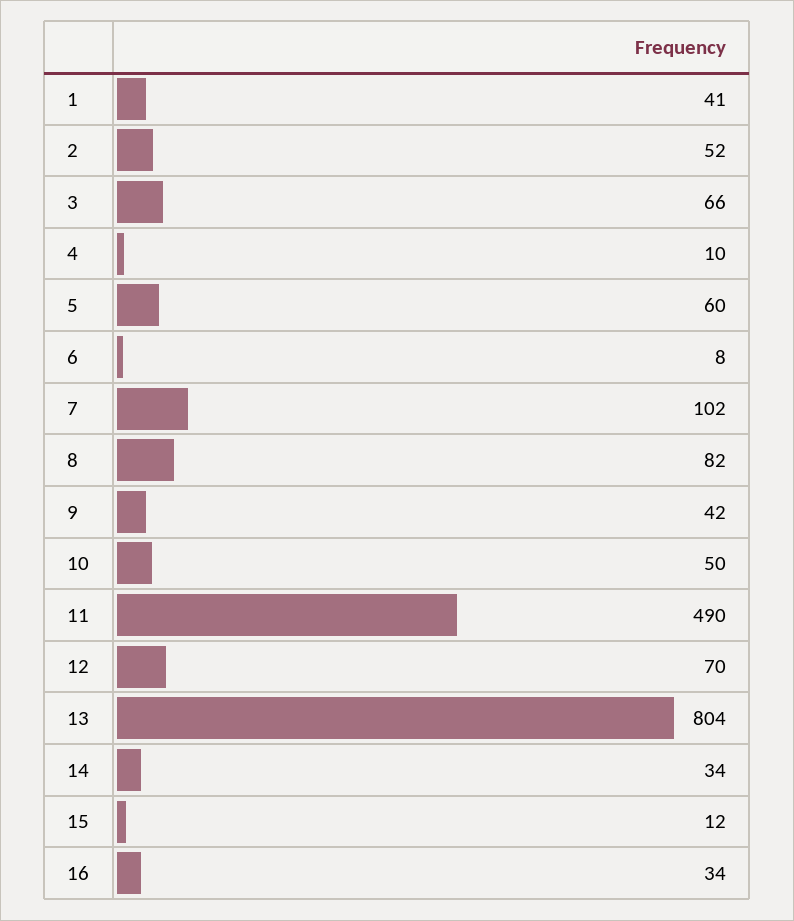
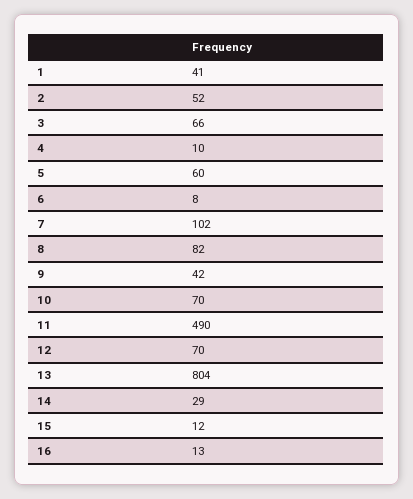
  {
    "1": 41,
    "2": 52,
    "3": 66,
    "4": 10,
    "5": 60,
    "6": 8,
    "7": 102,
    "8": 82,
    "9": 42,
-   "10": 50,
+   "10": 70,
    "11": 490,
    "12": 70,
    "13": 804,
-   "14": 34,
+   "14": 29,
    "15": 12,
-   "16": 34
+   "16": 13
  }

